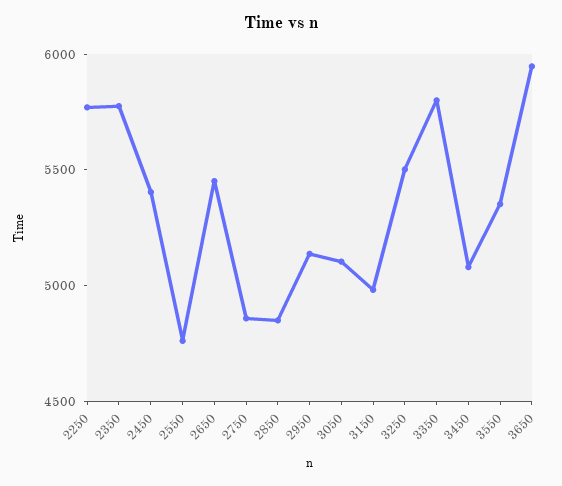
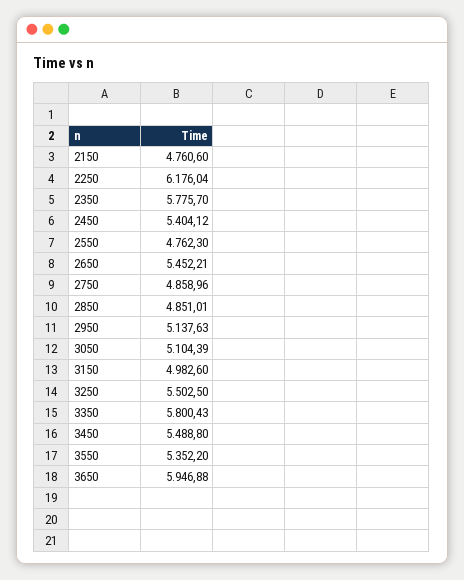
  {
-   "2250": 5800,
+   "2250": 6176.04,
    "2350": 5775.7,
    "2450": 5404.12,
    "2550": 4762.3,
    "2650": 5452.21,
    "2750": 4858.96,
    "2850": 4851.01,
    "2950": 5137.63,
    "3050": 5104.39,
    "3150": 4982.6,
    "3250": 5502.5,
    "3350": 5800.43,
-   "3450": 5100,
+   "3450": 5488.8,
    "3550": 5352.2,
-   "3650": 5946.88
+   "3650": 5946.88,
+   "2150": 4760.6
  }

